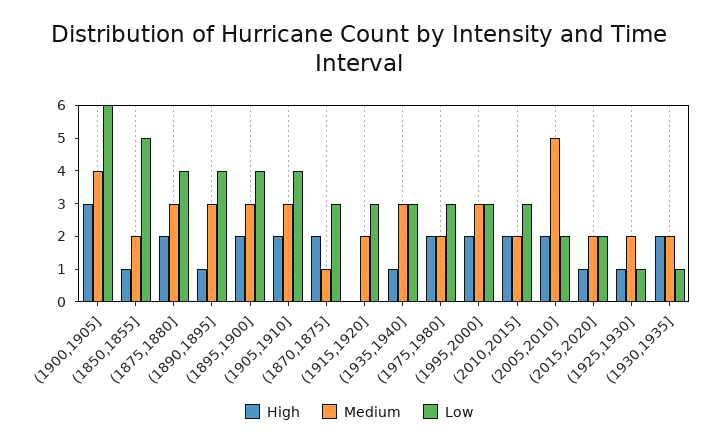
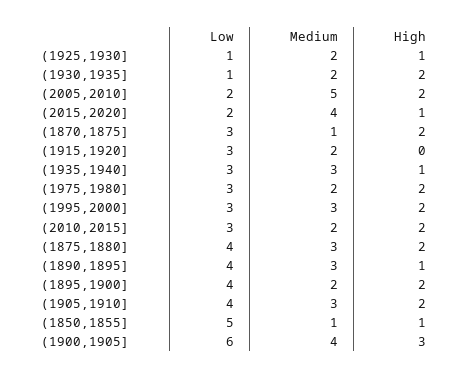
  {
    "High": {
      "(1900,1905]": 3,
      "(1850,1855]": 1,
      "(1875,1880]": 2,
      "(1890,1895]": 1,
      "(1895,1900]": 2,
      "(1905,1910]": 2,
      "(1870,1875]": 2,
      "(1915,1920]": 0,
      "(1935,1940]": 1,
      "(1975,1980]": 2,
      "(1995,2000]": 2,
      "(2010,2015]": 2,
      "(2005,2010]": 2,
      "(2015,2020]": 1,
      "(1925,1930]": 1,
      "(1930,1935]": 2
    },
    "Medium": {
      "(1900,1905]": 4,
-     "(1850,1855]": 2,
+     "(1850,1855]": 1,
      "(1875,1880]": 3,
      "(1890,1895]": 3,
-     "(1895,1900]": 3,
+     "(1895,1900]": 2,
      "(1905,1910]": 3,
      "(1870,1875]": 1,
      "(1915,1920]": 2,
      "(1935,1940]": 3,
      "(1975,1980]": 2,
      "(1995,2000]": 3,
      "(2010,2015]": 2,
      "(2005,2010]": 5,
-     "(2015,2020]": 2,
+     "(2015,2020]": 4,
      "(1925,1930]": 2,
      "(1930,1935]": 2
    },
    "Low": {
      "(1900,1905]": 6,
      "(1850,1855]": 5,
      "(1875,1880]": 4,
      "(1890,1895]": 4,
      "(1895,1900]": 4,
      "(1905,1910]": 4,
      "(1870,1875]": 3,
      "(1915,1920]": 3,
      "(1935,1940]": 3,
      "(1975,1980]": 3,
      "(1995,2000]": 3,
      "(2010,2015]": 3,
      "(2005,2010]": 2,
      "(2015,2020]": 2,
      "(1925,1930]": 1,
      "(1930,1935]": 1
    }
  }

